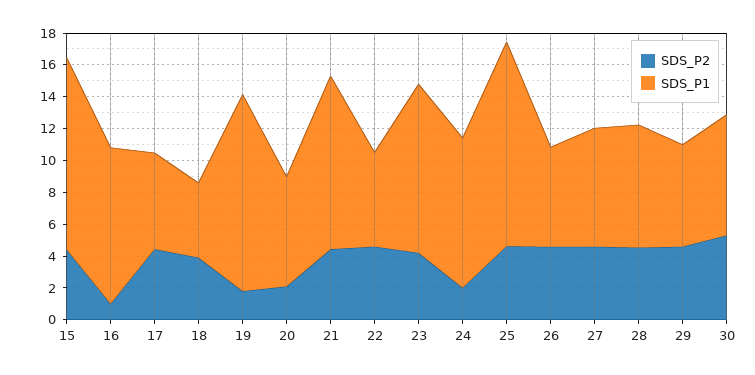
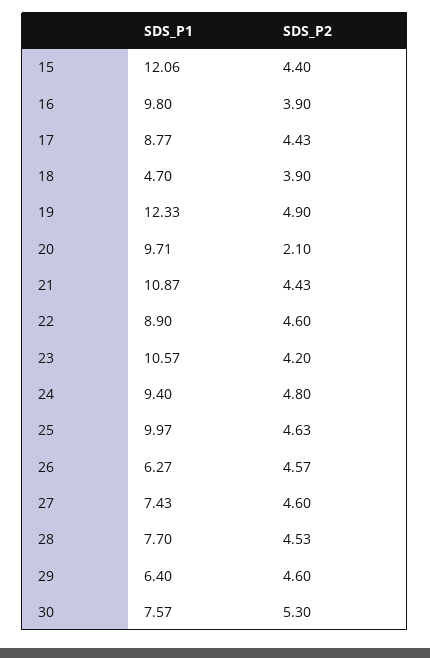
  {
    "SDS_P2": {
      "15": 4.4,
-     "16": 1,
+     "16": 3.9,
      "17": 4.43,
      "18": 3.9,
-     "19": 2,
+     "19": 4.9,
      "20": 2.1,
      "21": 4.43,
      "22": 4.6,
      "23": 4.2,
-     "24": 2,
+     "24": 4.8,
      "25": 4.63,
      "26": 4.57,
      "27": 4.6,
      "28": 4.53,
      "29": 4.6,
      "30": 5.3
    },
    "SDS_P1": {
      "15": 12.06,
      "16": 9.8,
-     "17": 6,
+     "17": 8.77,
      "18": 4.7,
      "19": 12.33,
-     "20": 7,
+     "20": 9.71,
      "21": 10.87,
-     "22": 6,
+     "22": 8.9,
      "23": 10.57,
      "24": 9.4,
-     "25": 13,
+     "25": 9.97,
      "26": 6.27,
      "27": 7.43,
      "28": 7.7,
      "29": 6.4,
      "30": 7.57
    }
  }

